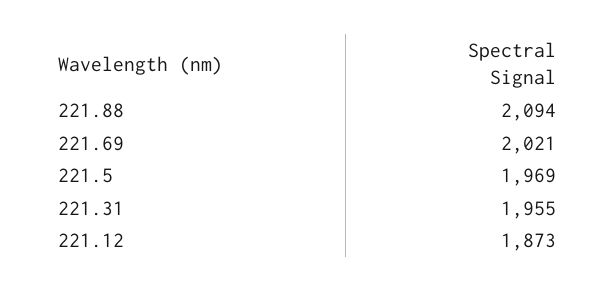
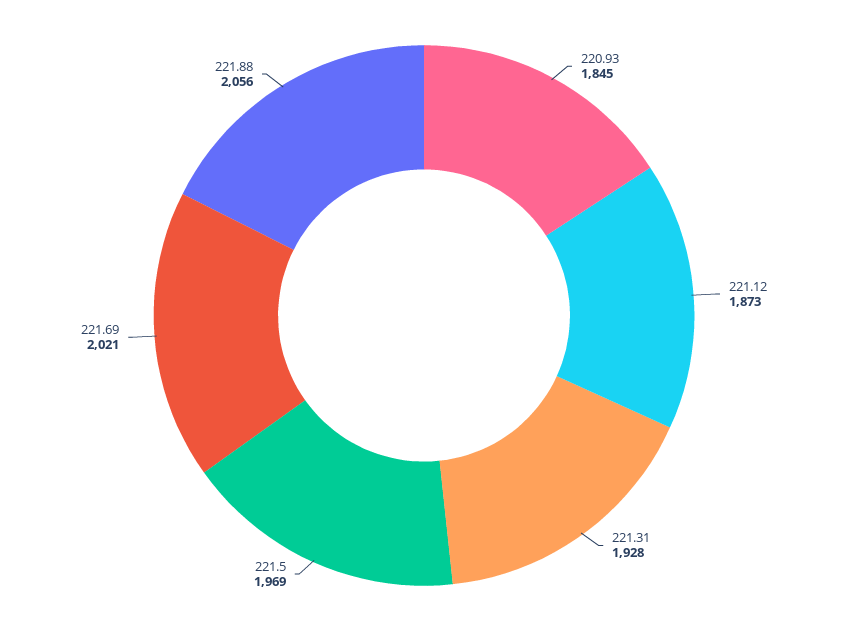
  {
-   "221.88": 2094,
+   "221.88": 2056,
    "221.69": 2021,
    "221.5": 1969,
-   "221.31": 1955,
+   "221.31": 1928,
-   "221.12": 1873
+   "221.12": 1873,
+   "220.93": 1845
  }

